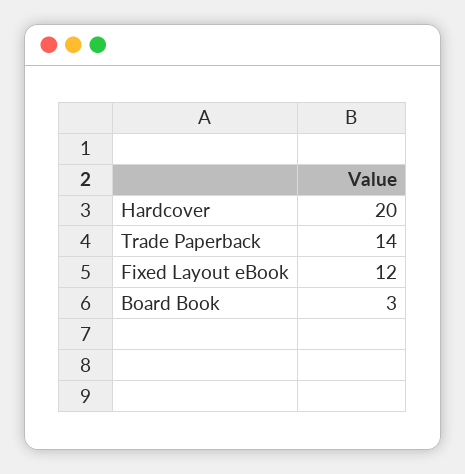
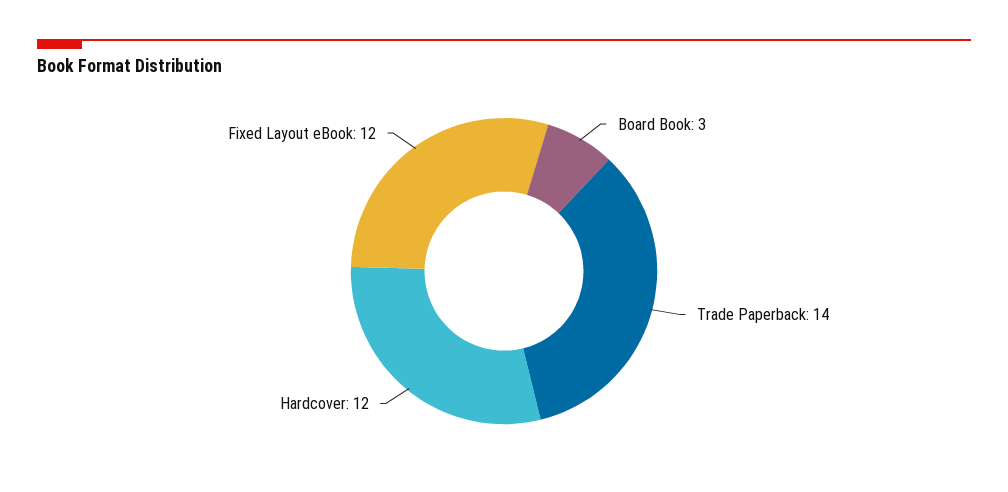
  {
-   "Hardcover": 20,
+   "Hardcover": 12,
    "Trade Paperback": 14,
    "Fixed Layout eBook": 12,
    "Board Book": 3
  }

